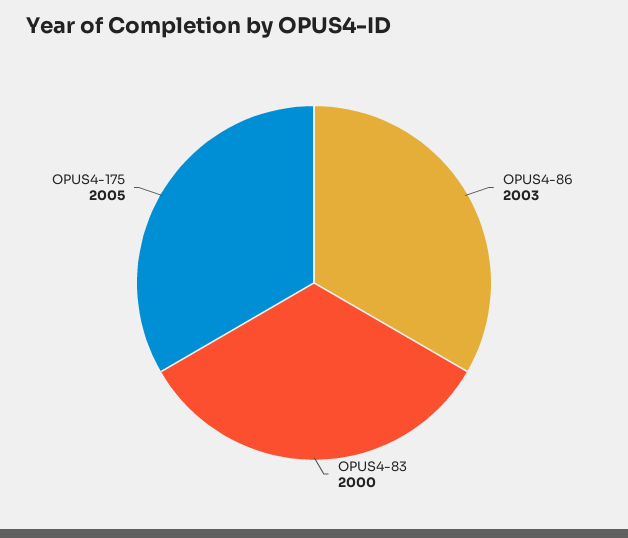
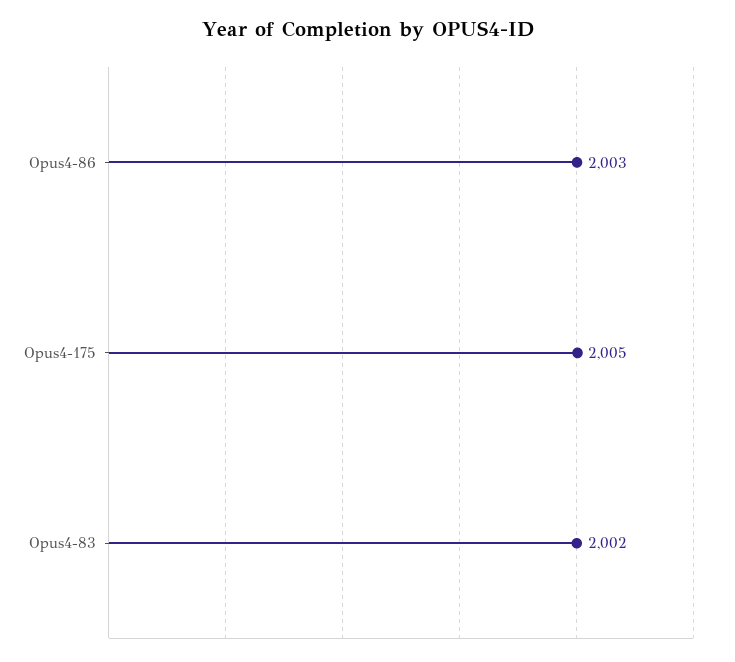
  {
    "OPUS4-86": 2003,
-   "OPUS4-83": 2000,
+   "OPUS4-83": 2002,
    "OPUS4-175": 2005
  }

